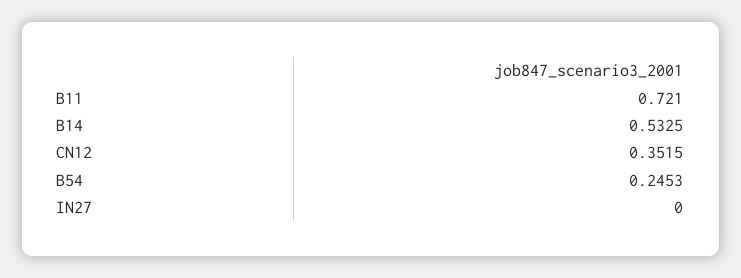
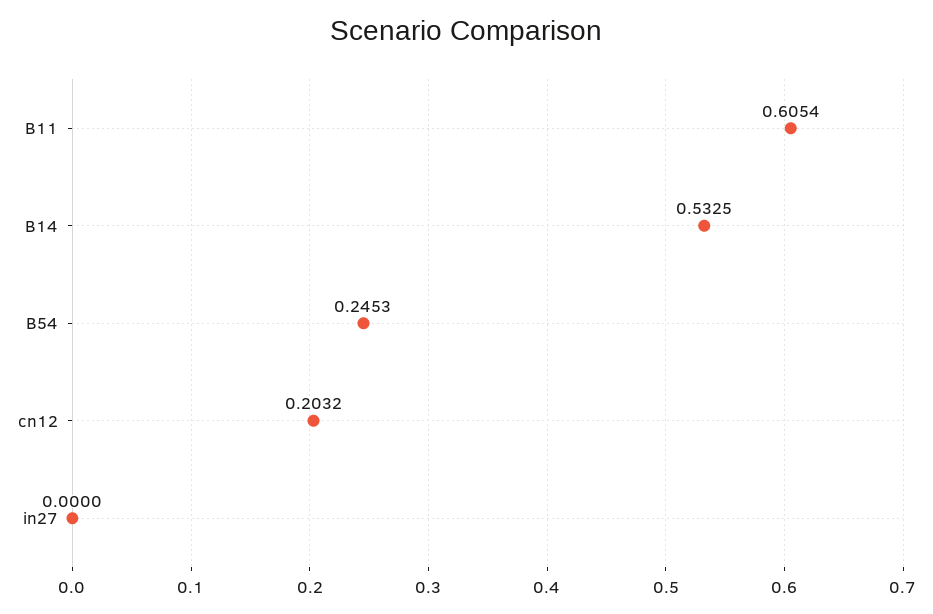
  {
-   "B11": 0.721,
+   "B11": 0.6054,
    "B14": 0.5325,
-   "CN12": 0.3515,
+   "CN12": 0.2032,
    "B54": 0.2453,
    "IN27": 0
  }

